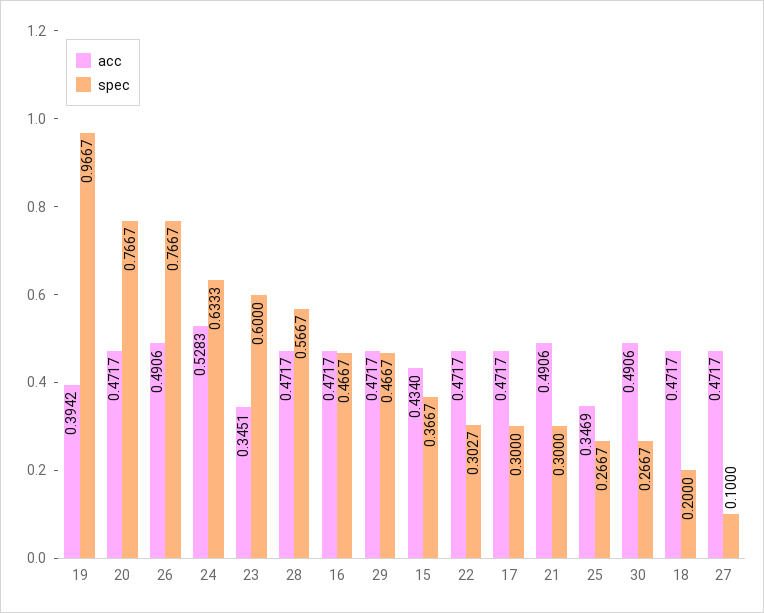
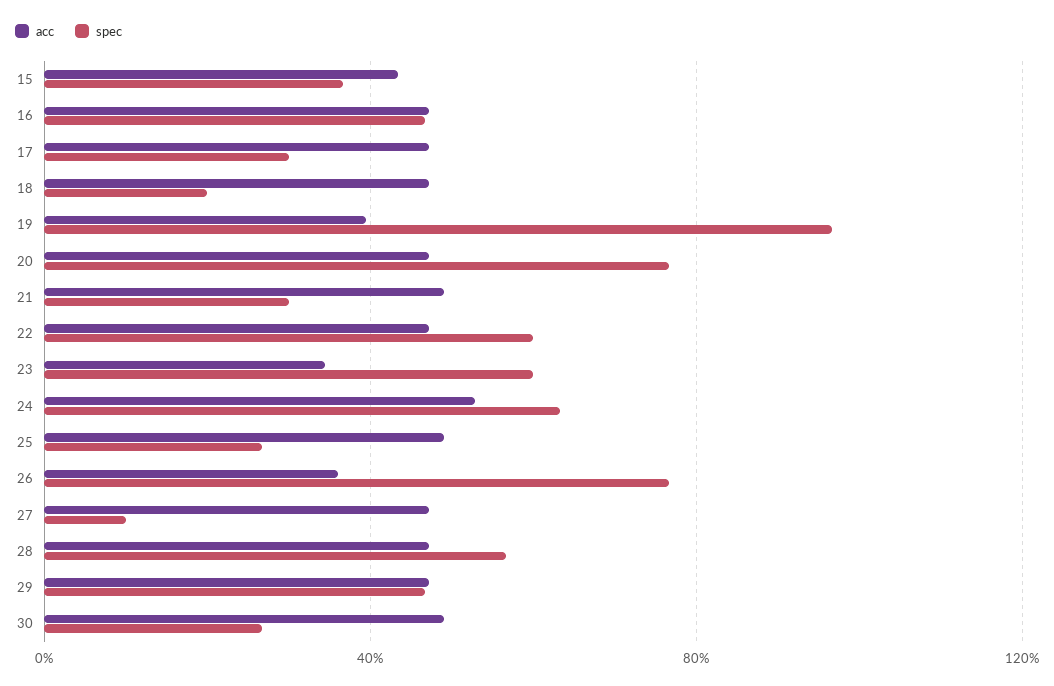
  {
    "acc": {
      "19": 0.3942,
      "20": 0.4717,
-     "26": 0.4906,
+     "26": 0.35,
      "24": 0.5283,
      "23": 0.3451,
      "28": 0.4717,
      "16": 0.4717,
      "29": 0.4717,
      "15": 0.434,
      "22": 0.4717,
      "17": 0.4717,
      "21": 0.4906,
-     "25": 0.3469,
+     "25": 0.5,
      "30": 0.4906,
      "18": 0.4717,
      "27": 0.4717
    },
    "spec": {
      "19": 0.9667,
      "20": 0.7667,
      "26": 0.7667,
      "24": 0.6333,
      "23": 0.6,
      "28": 0.5667,
      "16": 0.4667,
      "29": 0.4667,
      "15": 0.3667,
-     "22": 0.3027,
+     "22": 0.6,
      "17": 0.3,
      "21": 0.3,
      "25": 0.2667,
      "30": 0.2667,
      "18": 0.2,
      "27": 0.1
    }
  }

